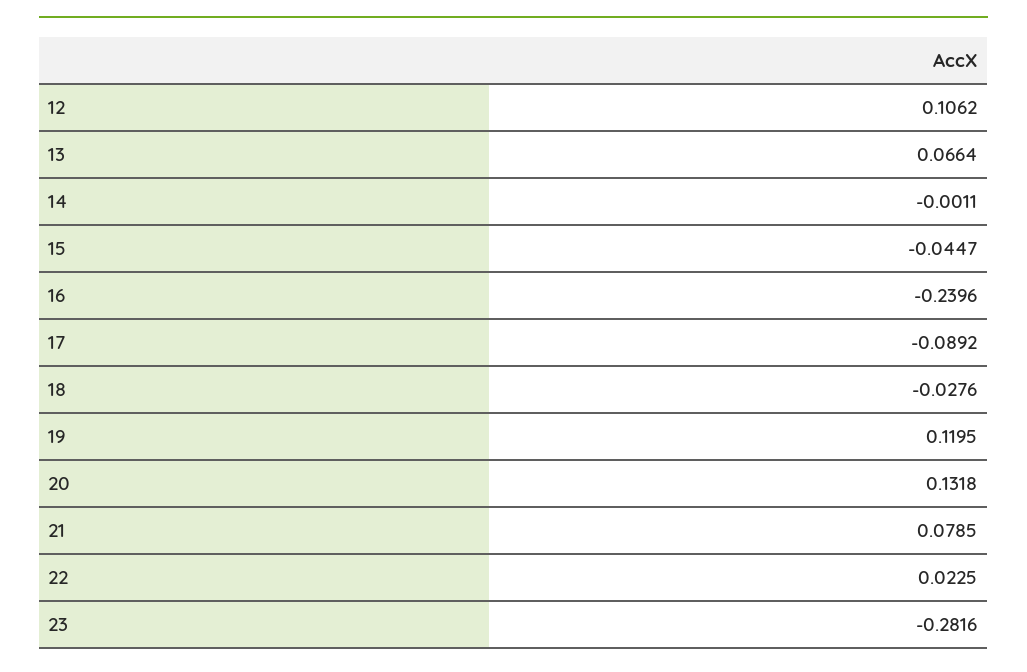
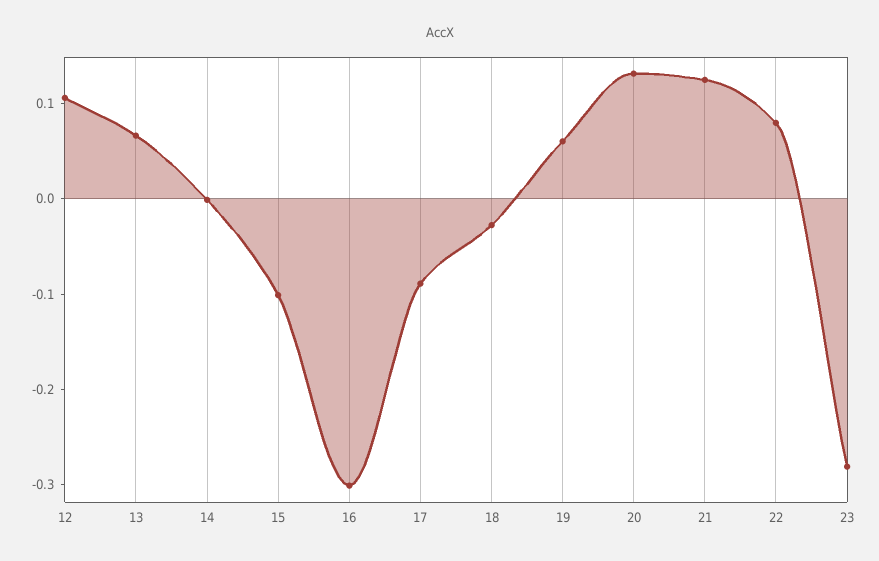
  {
    "12": 0.1062,
    "13": 0.0664,
    "14": -0.0011,
-   "15": -0.0447,
+   "15": -0.1,
-   "16": -0.2396,
+   "16": -0.3,
    "17": -0.0892,
    "18": -0.0276,
-   "19": 0.1195,
+   "19": 0.06,
    "20": 0.1318,
-   "21": 0.0785,
+   "21": 0.12,
-   "22": 0.0225,
+   "22": 0.08,
    "23": -0.2816
  }

